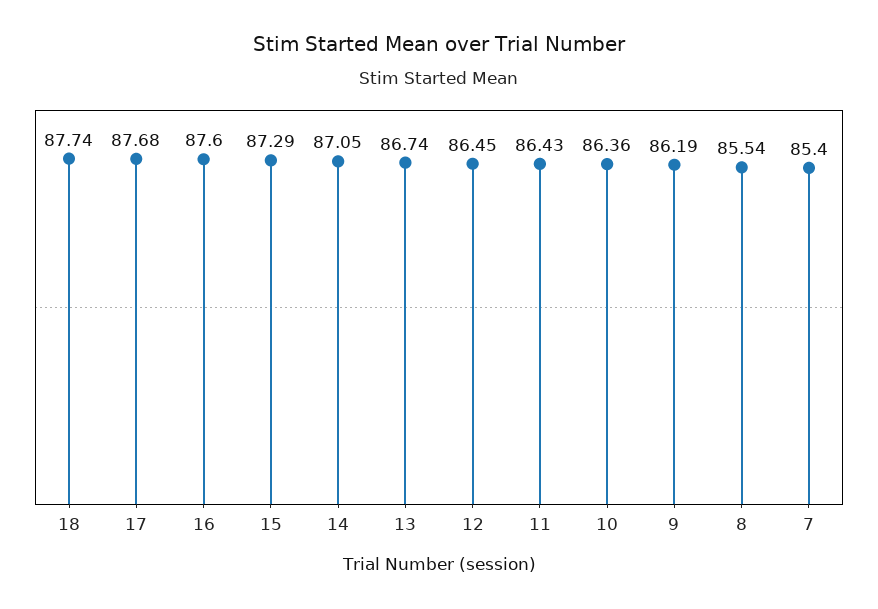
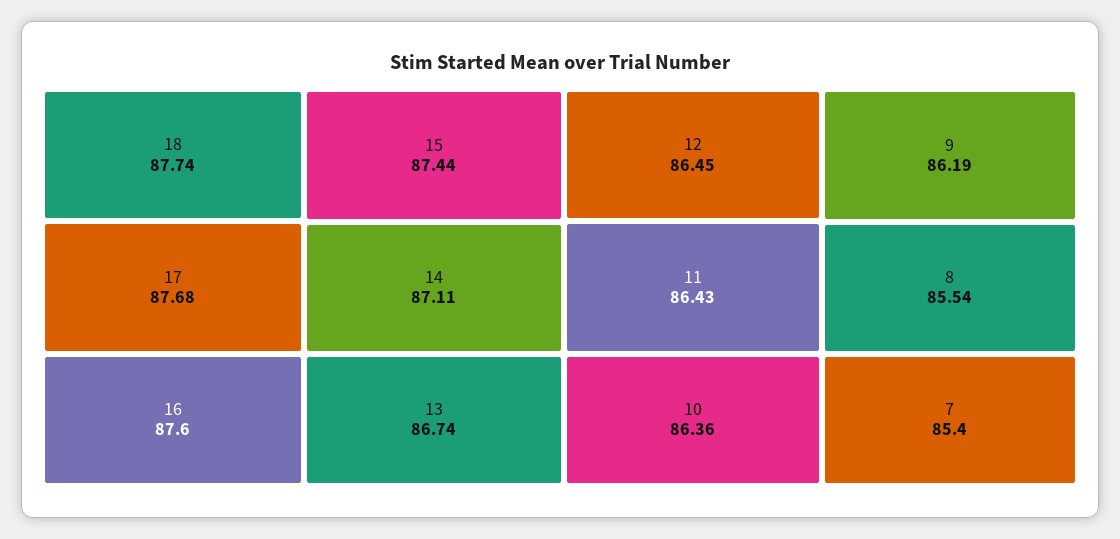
  {
    "18": 87.74,
    "17": 87.68,
    "16": 87.6,
-   "15": 87.29,
+   "15": 87.44,
-   "14": 87.05,
+   "14": 87.11,
    "13": 86.74,
    "12": 86.45,
    "11": 86.43,
    "10": 86.36,
    "9": 86.19,
    "8": 85.54,
    "7": 85.4
  }

